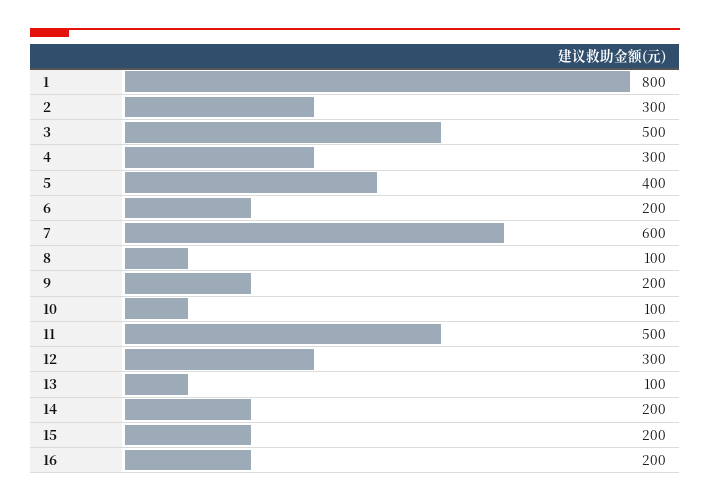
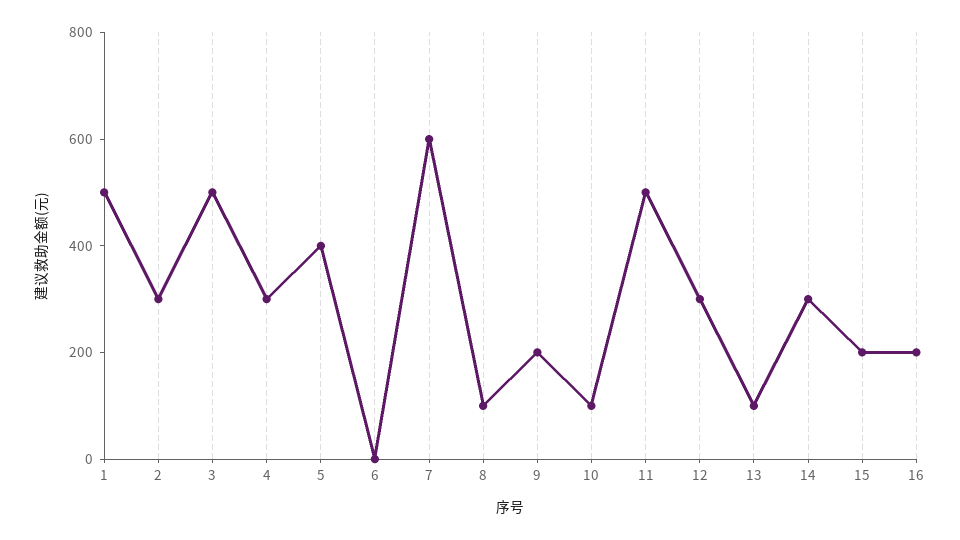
  {
-   "1": 800,
+   "1": 500,
    "2": 300,
    "3": 500,
    "4": 300,
    "5": 400,
-   "6": 200,
+   "6": 0,
    "7": 600,
    "8": 100,
    "9": 200,
    "10": 100,
    "11": 500,
    "12": 300,
    "13": 100,
-   "14": 200,
+   "14": 300,
    "15": 200,
    "16": 200
  }

